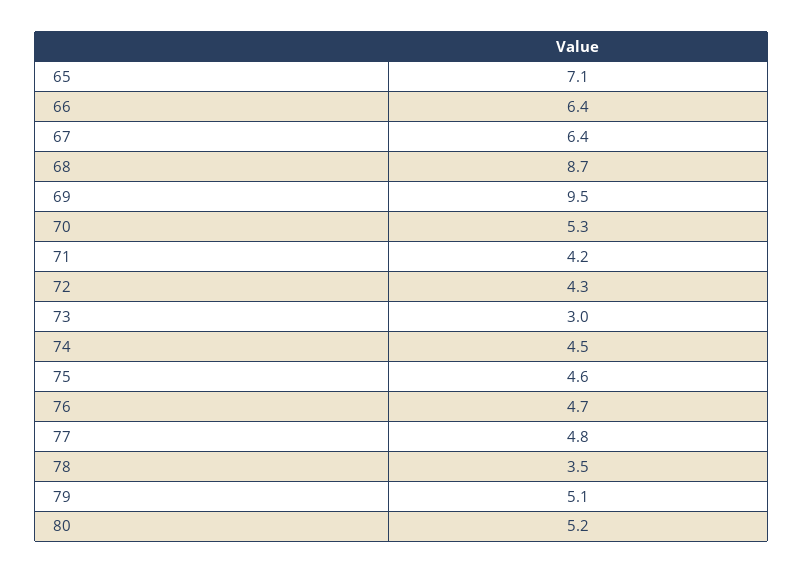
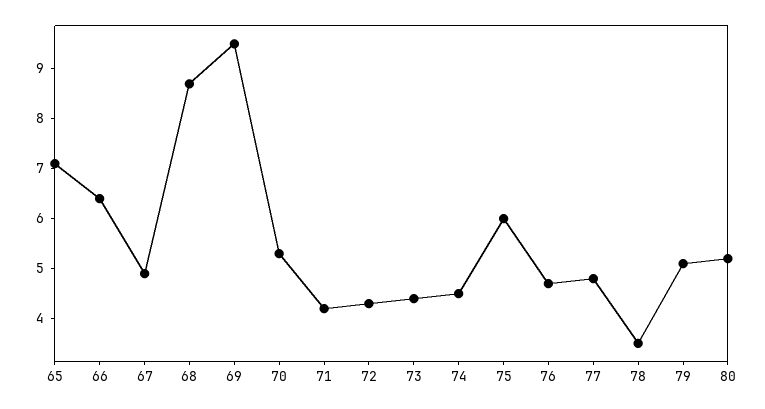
  {
    "65": 7.1,
    "66": 6.4,
-   "67": 6.4,
+   "67": 5,
    "68": 8.7,
    "69": 9.5,
    "70": 5.3,
    "71": 4.2,
    "72": 4.3,
-   "73": 3,
+   "73": 4.5,
    "74": 4.5,
-   "75": 4.6,
+   "75": 6,
    "76": 4.7,
    "77": 4.8,
    "78": 3.5,
    "79": 5.1,
    "80": 5.2
  }

